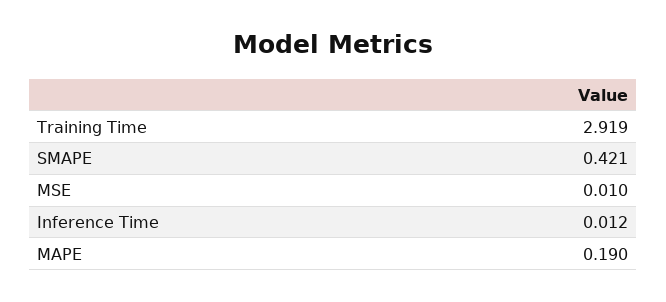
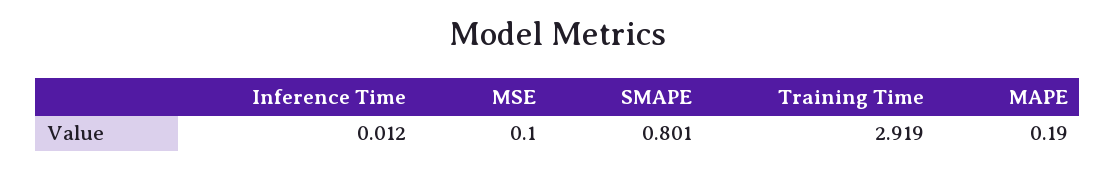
  {
    "Training Time": 2.919,
-   "SMAPE": 0.421,
+   "SMAPE": 0.801,
-   "MSE": 0.01,
+   "MSE": 0.1,
    "Inference Time": 0.012,
    "MAPE": 0.19
  }

